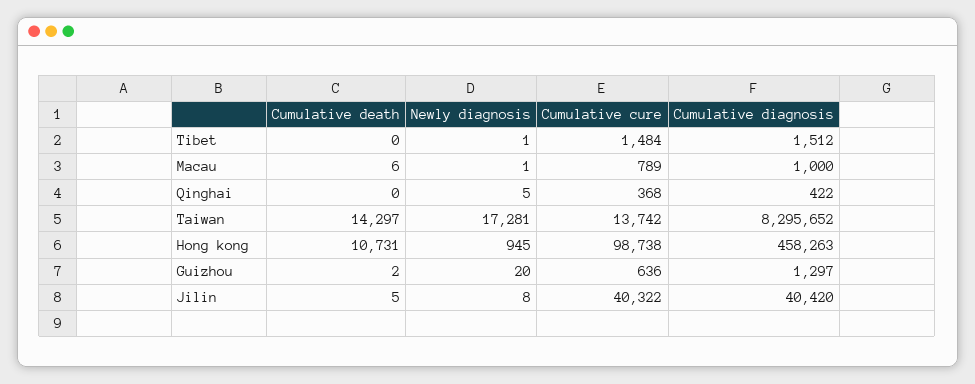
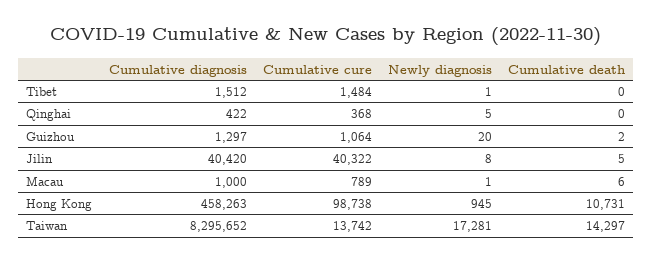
  {
    "Cumulative death": {
      "Tibet": 0,
      "Macau": 6,
      "Qinghai": 0,
      "Taiwan": 14297,
      "Hong kong": 10731,
      "Guizhou": 2,
      "Jilin": 5
    },
    "Newly diagnosis": {
      "Tibet": 1,
      "Macau": 1,
      "Qinghai": 5,
      "Taiwan": 17281,
      "Hong kong": 945,
      "Guizhou": 20,
      "Jilin": 8
    },
    "Cumulative cure": {
      "Tibet": 1484,
      "Macau": 789,
      "Qinghai": 368,
      "Taiwan": 13742,
      "Hong kong": 98738,
-     "Guizhou": 636,
+     "Guizhou": 1064,
      "Jilin": 40322
    },
    "Cumulative diagnosis": {
      "Tibet": 1512,
      "Macau": 1000,
      "Qinghai": 422,
      "Taiwan": 8295652,
      "Hong kong": 458263,
      "Guizhou": 1297,
      "Jilin": 40420
    }
  }

